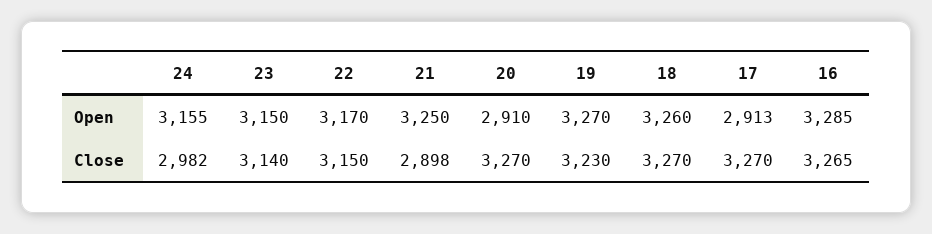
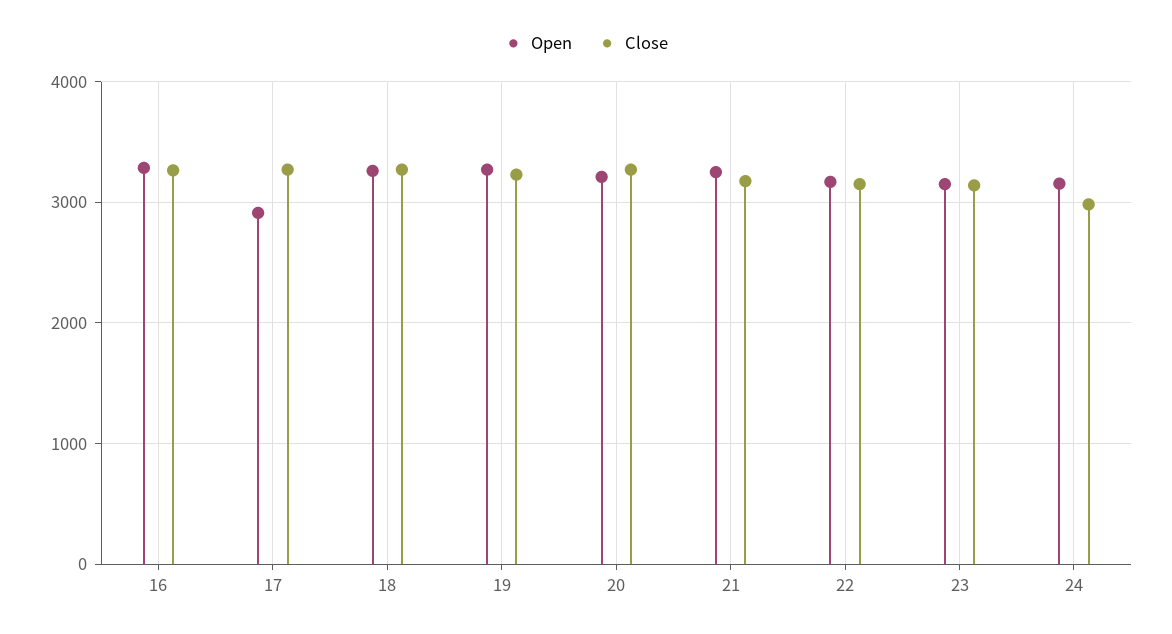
  {
    "Open": {
      "24": 3155,
      "23": 3150,
      "22": 3170,
      "21": 3250,
-     "20": 2910,
+     "20": 3200,
      "19": 3270,
      "18": 3260,
      "17": 2913,
      "16": 3285
    },
    "Close": {
      "24": 2982,
      "23": 3140,
      "22": 3150,
-     "21": 2898,
+     "21": 3200,
      "20": 3270,
      "19": 3230,
      "18": 3270,
      "17": 3270,
      "16": 3265
    }
  }

